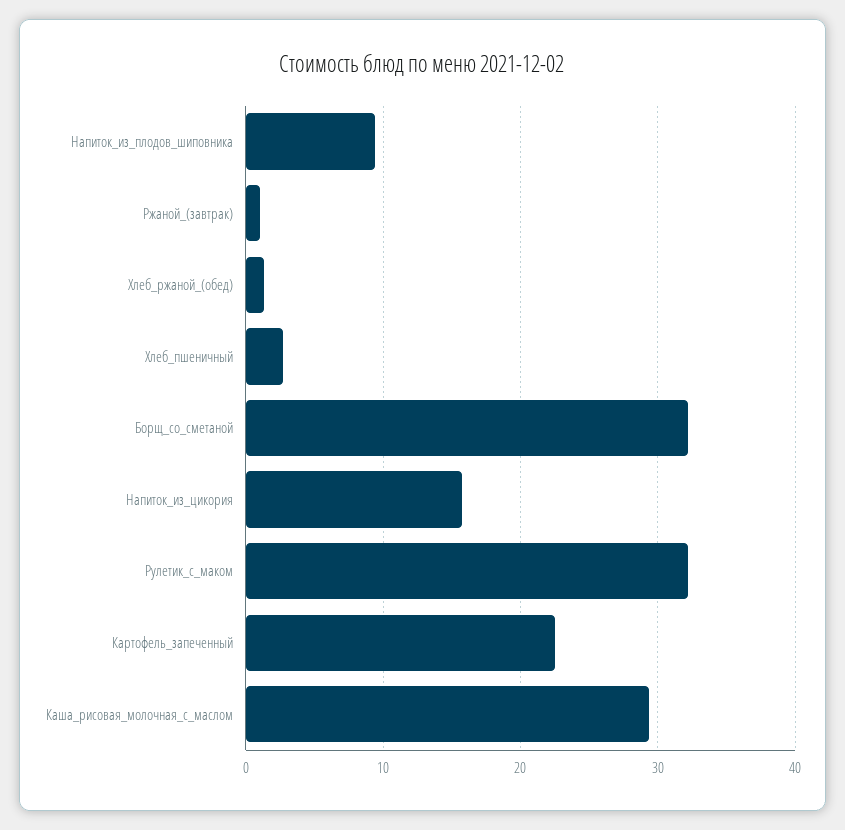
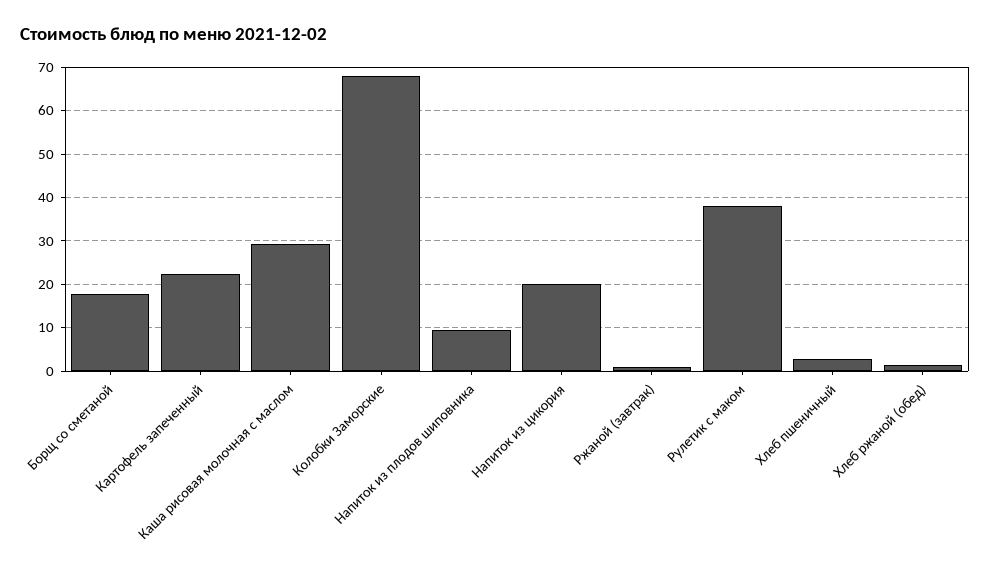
  {
    "Напиток_из_плодов_шиповника": 9,
    "Ржаной_(завтрак)": 1,
    "Хлеб_ржаной_(обед)": 1,
    "Хлеб_пшеничный": 3,
-   "Борщ_со_сметаной": 32,
+   "Борщ_со_сметаной": 18,
-   "Напиток_из_цикория": 16,
+   "Напиток_из_цикория": 20,
-   "Рулетик_с_маком": 32,
+   "Рулетик_с_маком": 38,
    "Картофель_запеченный": 22,
-   "Каша_рисовая_молочная_с_маслом": 29
+   "Каша_рисовая_молочная_с_маслом": 29,
+   "Колобки Заморские": 68
  }

